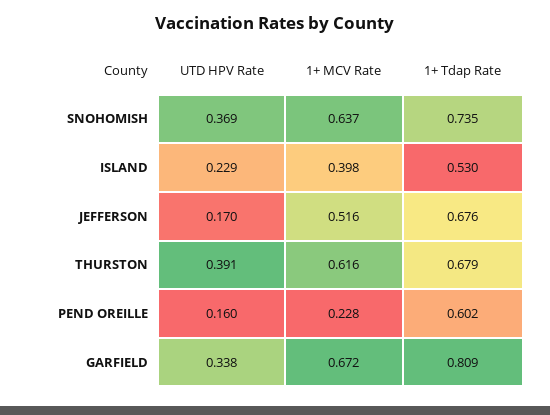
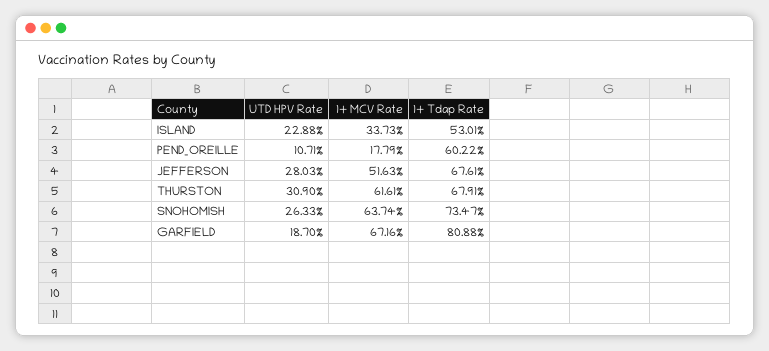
  {
    "UTD HPV Rate": {
-     "SNOHOMISH": 0.369,
+     "SNOHOMISH": 0.2633,
      "ISLAND": 0.2288,
-     "JEFFERSON": 0.17,
+     "JEFFERSON": 0.2803,
-     "THURSTON": 0.391,
+     "THURSTON": 0.309,
-     "PEND OREILLE": 0.16,
+     "PEND OREILLE": 0.1071,
-     "GARFIELD": 0.338
+     "GARFIELD": 0.187
    },
    "1+ MCV Rate": {
      "SNOHOMISH": 0.6374,
-     "ISLAND": 0.398,
+     "ISLAND": 0.3373,
      "JEFFERSON": 0.5163,
      "THURSTON": 0.6161,
-     "PEND OREILLE": 0.228,
+     "PEND OREILLE": 0.1779,
      "GARFIELD": 0.6716
    },
    "1+ Tdap Rate": {
      "SNOHOMISH": 0.7347,
      "ISLAND": 0.5301,
      "JEFFERSON": 0.6761,
      "THURSTON": 0.6791,
      "PEND OREILLE": 0.6022,
      "GARFIELD": 0.8088
    }
  }

